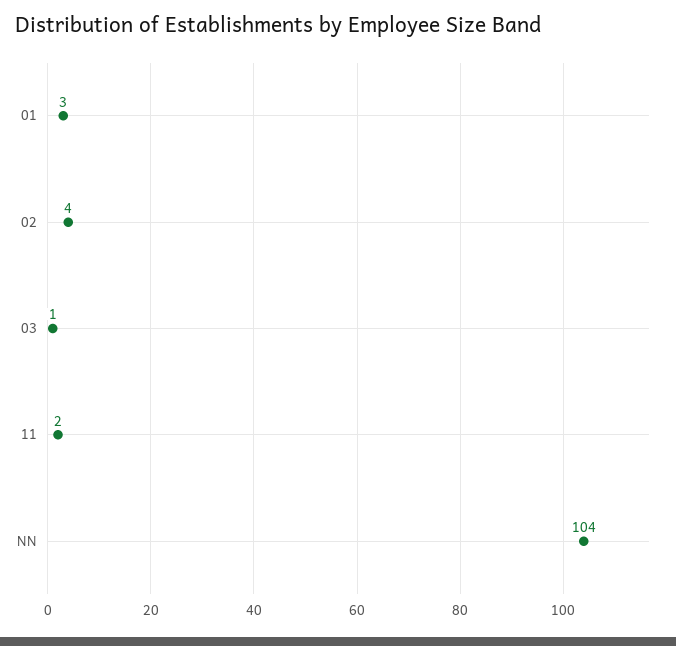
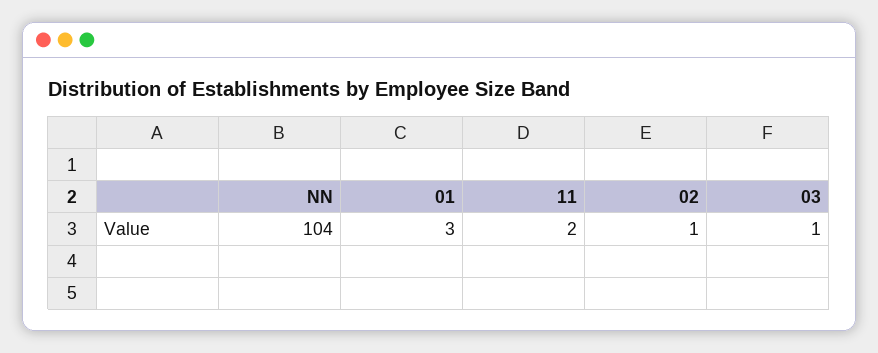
  {
    "01": 3,
-   "02": 4,
+   "02": 1,
    "03": 1,
    "11": 2,
    "NN": 104
  }

